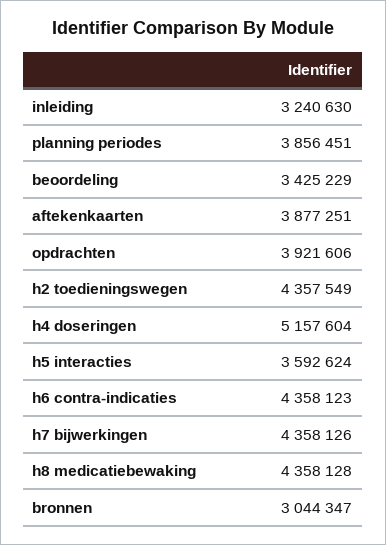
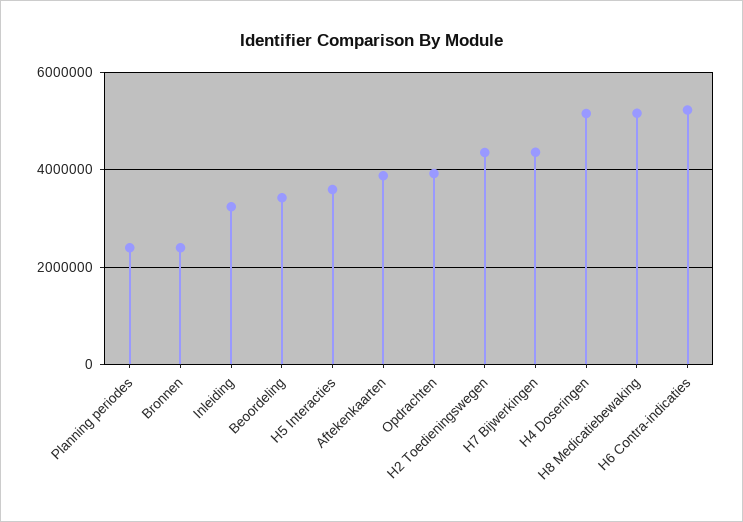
  {
    "inleiding": 3240630,
-   "planning periodes": 3856451,
+   "planning periodes": 2400000,
    "beoordeling": 3425229,
    "aftekenkaarten": 3877251,
    "opdrachten": 3921606,
    "h2 toedieningswegen": 4357549,
    "h4 doseringen": 5157604,
    "h5 interacties": 3592624,
-   "h6 contra-indicaties": 4358123,
+   "h6 contra-indicaties": 5200000,
    "h7 bijwerkingen": 4358126,
-   "h8 medicatiebewaking": 4358128,
+   "h8 medicatiebewaking": 5200000,
-   "bronnen": 3044347
+   "bronnen": 2400000
  }

